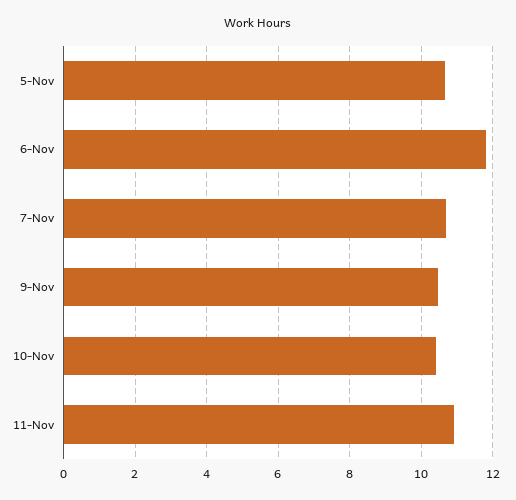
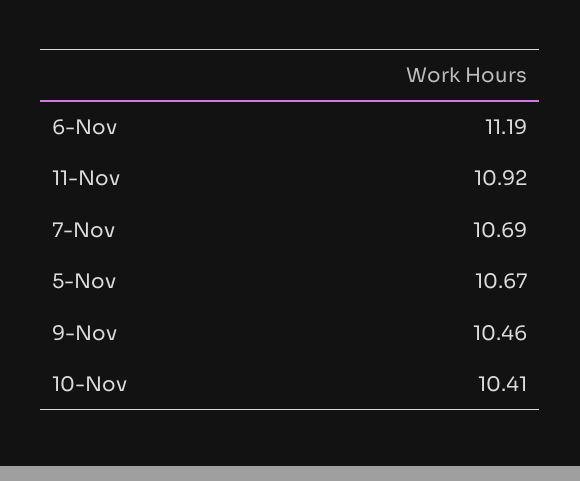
  {
    "5-Nov": 10.67,
-   "6-Nov": 11.8,
+   "6-Nov": 11.19,
    "7-Nov": 10.69,
    "9-Nov": 10.46,
    "10-Nov": 10.41,
    "11-Nov": 10.92
  }

